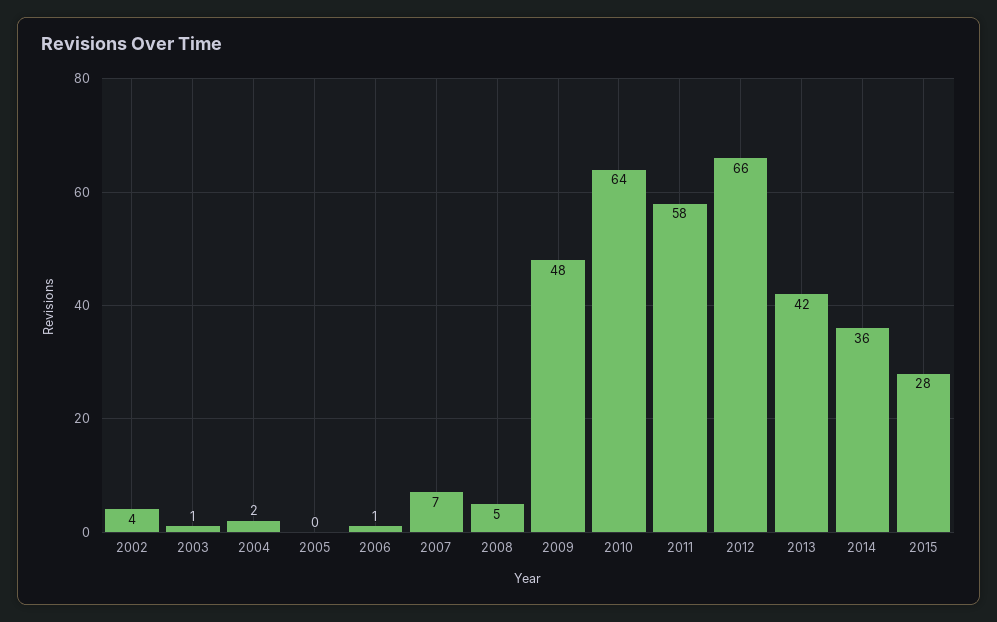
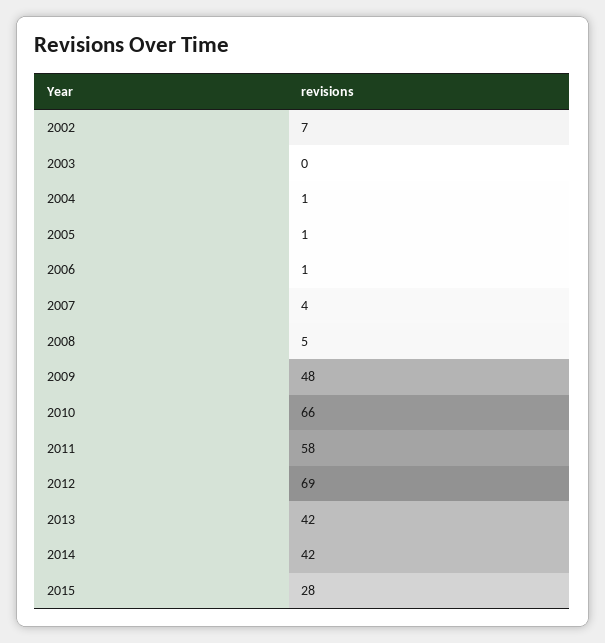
  {
-   "2002": 4,
+   "2002": 7,
-   "2003": 1,
+   "2003": 0,
-   "2004": 2,
+   "2004": 1,
-   "2005": 0,
+   "2005": 1,
    "2006": 1,
-   "2007": 7,
+   "2007": 4,
    "2008": 5,
    "2009": 48,
-   "2010": 64,
+   "2010": 66,
    "2011": 58,
-   "2012": 66,
+   "2012": 69,
    "2013": 42,
-   "2014": 36,
+   "2014": 42,
    "2015": 28
  }

